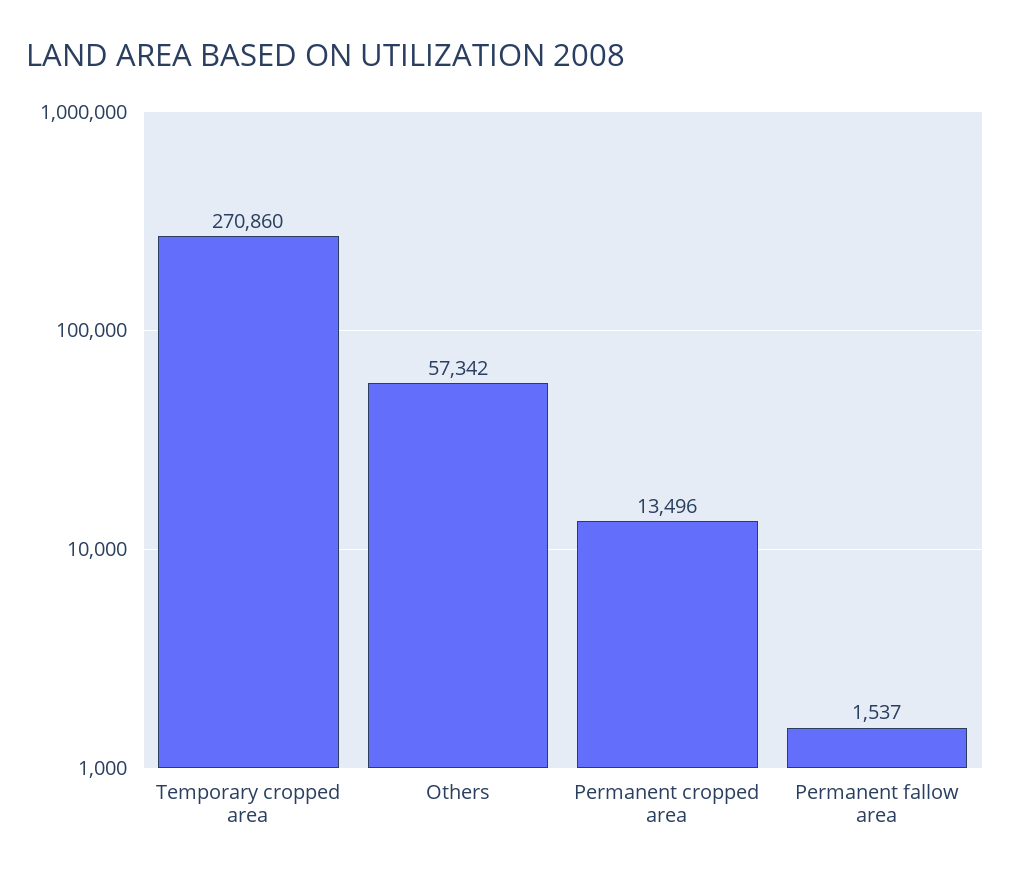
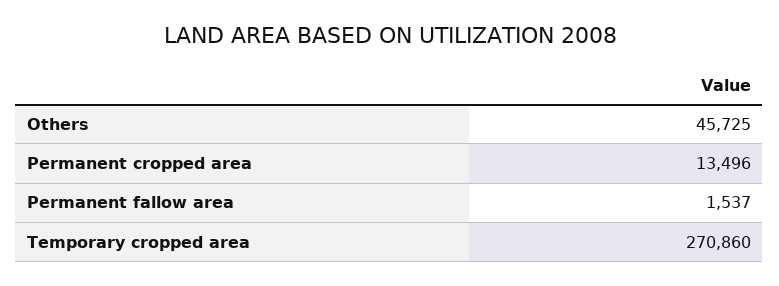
  {
    "Temporary cropped area": 270860,
-   "Others": 57342,
+   "Others": 45725,
    "Permanent cropped area": 13496,
    "Permanent fallow area": 1537
  }

